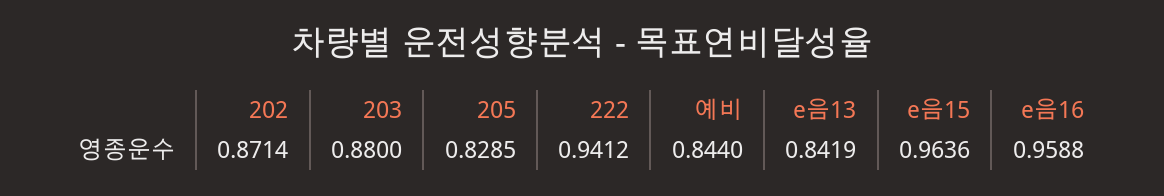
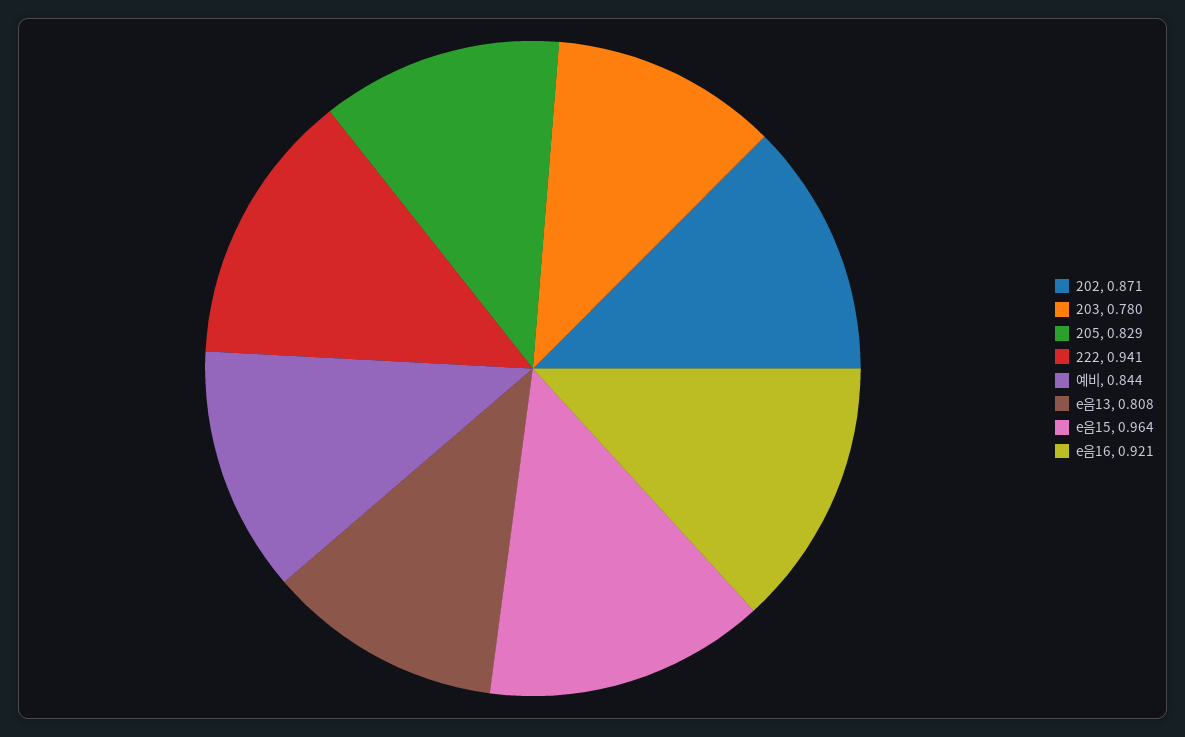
  {
    "202": 0.8714,
-   "203": 0.88,
+   "203": 0.78,
    "205": 0.8285,
    "222": 0.9412,
    "예비": 0.844,
-   "e음13": 0.8419,
+   "e음13": 0.808,
    "e음15": 0.9636,
-   "e음16": 0.9588
+   "e음16": 0.921
  }

